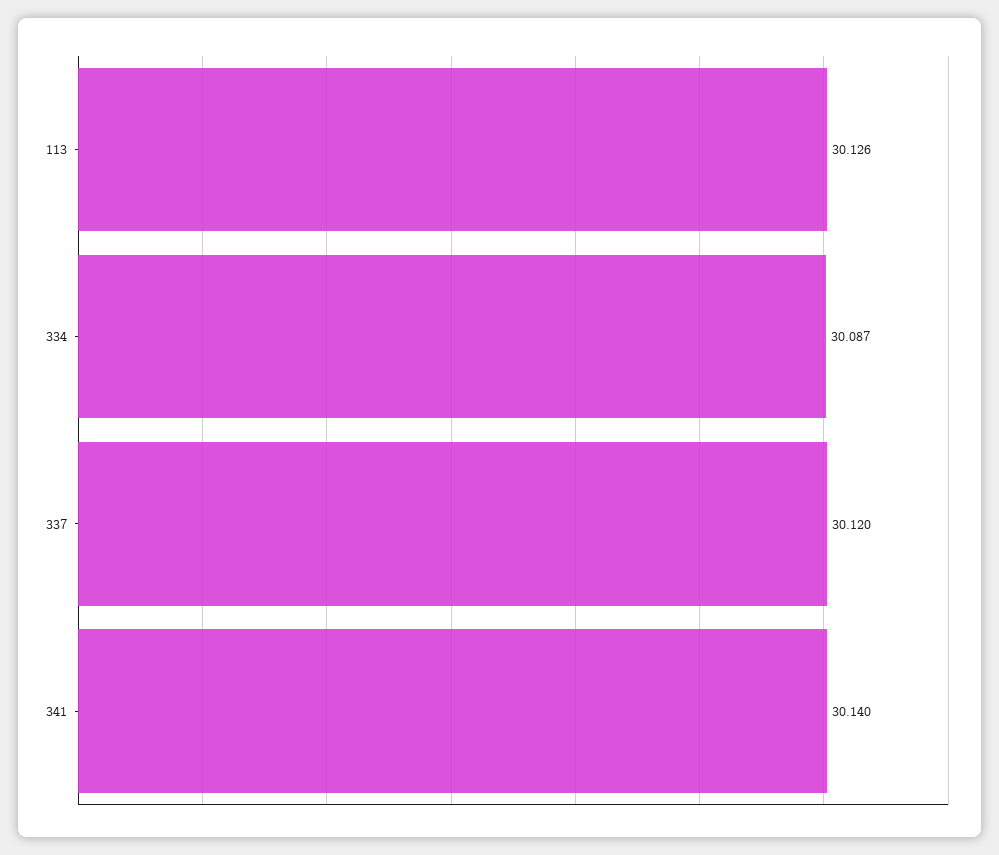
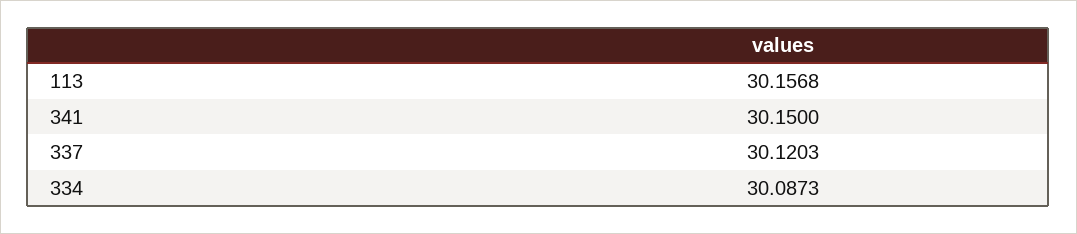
  {
-   "113": 30.126,
+   "113": 30.1568,
    "334": 30.0873,
    "337": 30.1203,
-   "341": 30.14
+   "341": 30.15
  }

